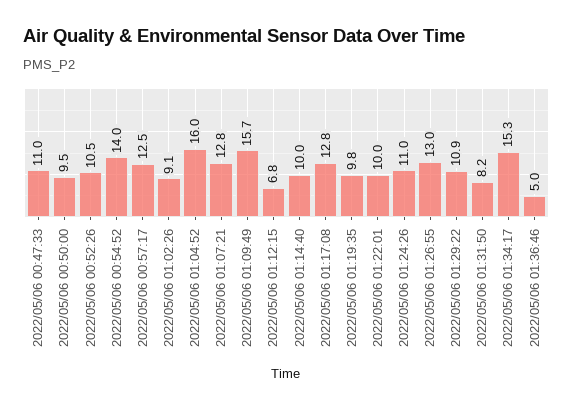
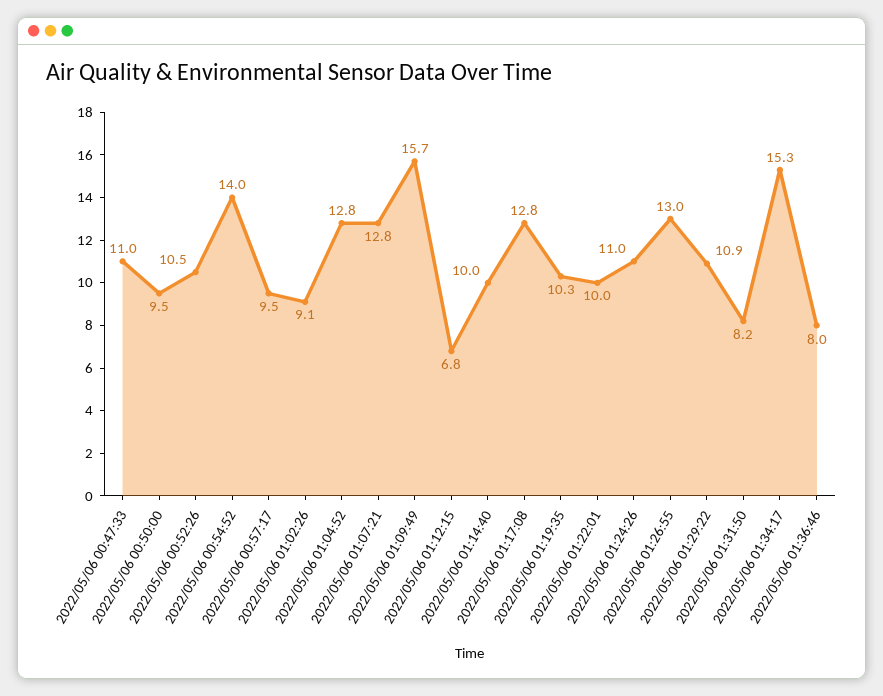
  {
    "2022/05/06 00:47:33": 11,
    "2022/05/06 00:50:00": 9.5,
    "2022/05/06 00:52:26": 10.5,
    "2022/05/06 00:54:52": 14,
-   "2022/05/06 00:57:17": 12.5,
+   "2022/05/06 00:57:17": 9.5,
    "2022/05/06 01:02:26": 9.1,
-   "2022/05/06 01:04:52": 16,
+   "2022/05/06 01:04:52": 12.8,
    "2022/05/06 01:07:21": 12.8,
    "2022/05/06 01:09:49": 15.7,
    "2022/05/06 01:12:15": 6.8,
    "2022/05/06 01:14:40": 10,
    "2022/05/06 01:17:08": 12.8,
-   "2022/05/06 01:19:35": 9.8,
+   "2022/05/06 01:19:35": 10.3,
    "2022/05/06 01:22:01": 10,
    "2022/05/06 01:24:26": 11,
    "2022/05/06 01:26:55": 13,
    "2022/05/06 01:29:22": 10.9,
    "2022/05/06 01:31:50": 8.2,
    "2022/05/06 01:34:17": 15.3,
-   "2022/05/06 01:36:46": 5
+   "2022/05/06 01:36:46": 8
  }

